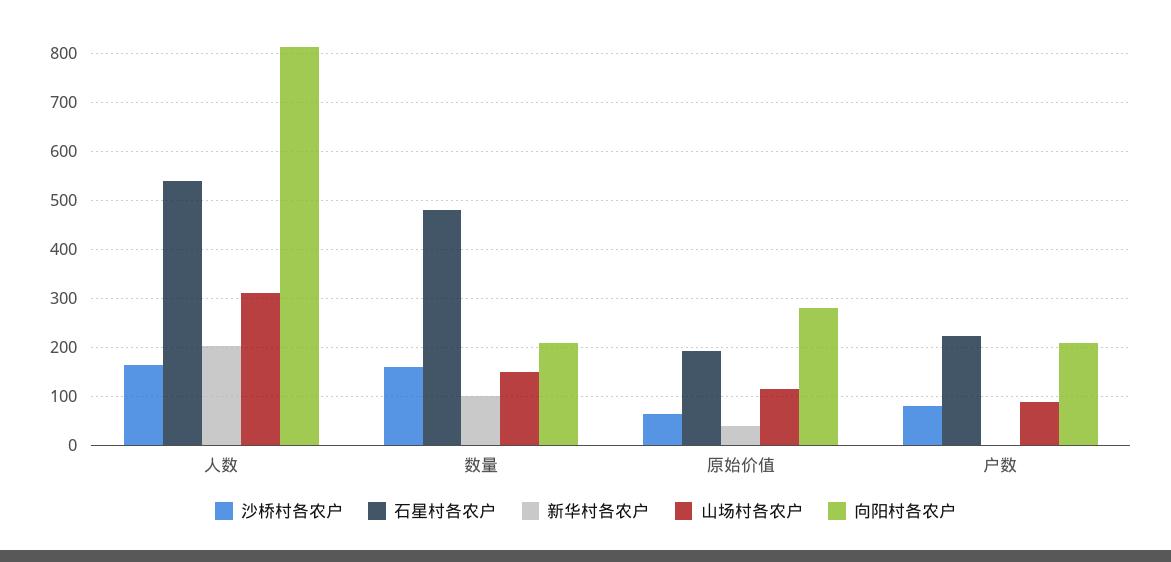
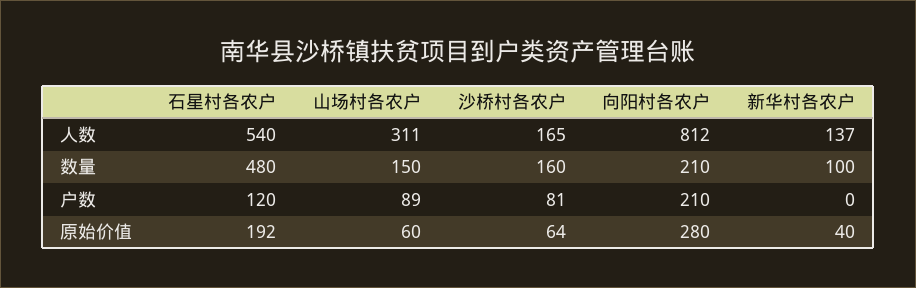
  {
    "沙桥村各农户": {
      "人数": 165,
      "数量": 160,
      "原始价值": 64,
      "户数": 81
    },
    "石星村各农户": {
      "人数": 540,
      "数量": 480,
      "原始价值": 192,
-     "户数": 220
+     "户数": 120
    },
    "新华村各农户": {
-     "人数": 200,
+     "人数": 137,
      "数量": 100,
      "原始价值": 40,
      "户数": 0
    },
    "山场村各农户": {
      "人数": 311,
      "数量": 150,
-     "原始价值": 120,
+     "原始价值": 60,
      "户数": 89
    },
    "向阳村各农户": {
      "人数": 812,
      "数量": 210,
      "原始价值": 280,
      "户数": 210
    }
  }

